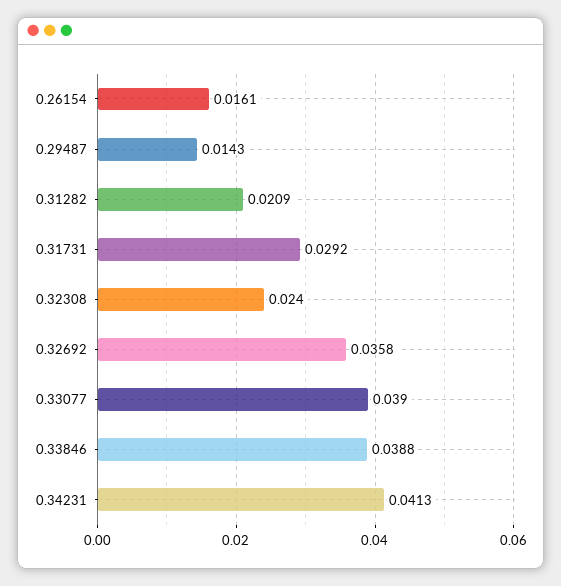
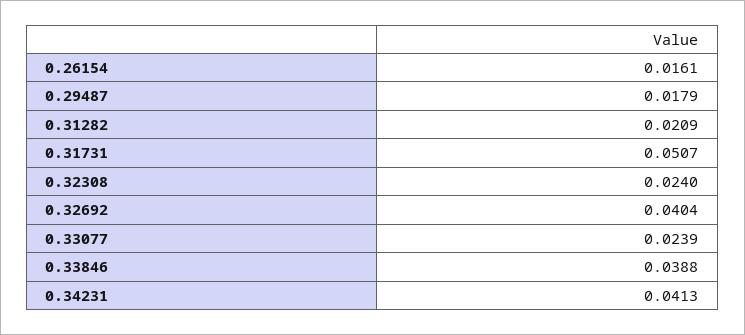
  {
    "0.26154": 0.0161,
-   "0.29487": 0.0143,
+   "0.29487": 0.0179,
    "0.31282": 0.0209,
-   "0.31731": 0.0292,
+   "0.31731": 0.0507,
    "0.32308": 0.024,
-   "0.32692": 0.0358,
+   "0.32692": 0.0404,
-   "0.33077": 0.039,
+   "0.33077": 0.0239,
    "0.33846": 0.0388,
    "0.34231": 0.0413
  }

